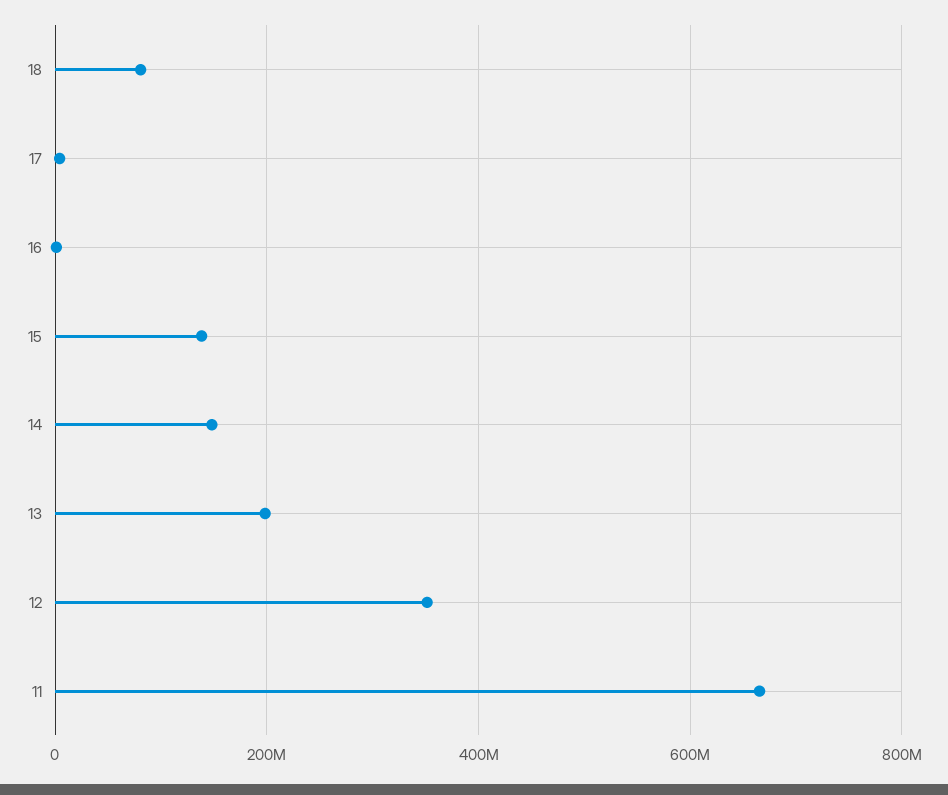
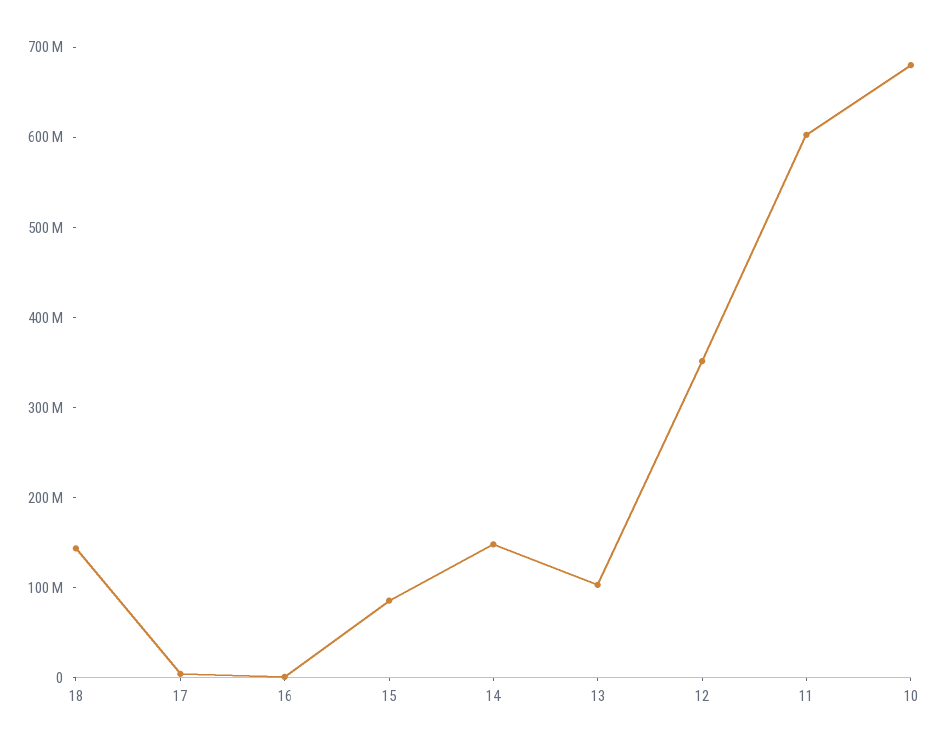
  {
-   "18": 80000000,
+   "18": 140000000,
    "17": 0,
    "16": 0,
-   "15": 140000000,
+   "15": 80000000,
    "14": 140000000,
-   "13": 200000000,
+   "13": 100000000,
    "12": 360000000,
-   "11": 660000000
+   "11": 600000000,
+   "10": 680000000
  }

